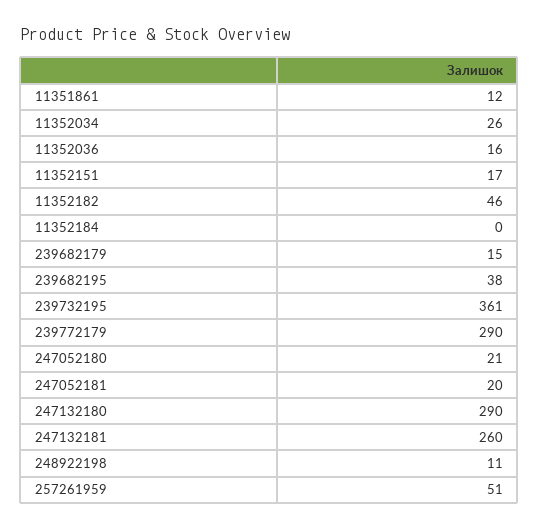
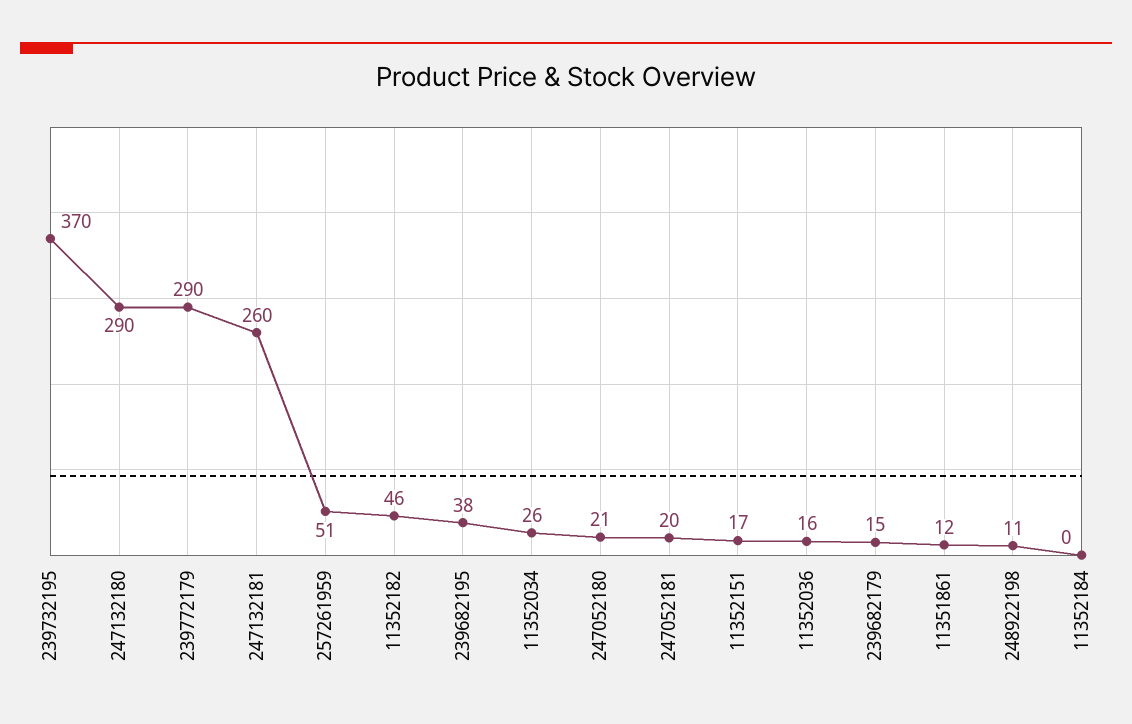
  {
    "11351861": 12,
    "11352034": 26,
    "11352036": 16,
    "11352151": 17,
    "11352182": 46,
    "11352184": 0,
    "239682179": 15,
    "239682195": 38,
-   "239732195": 361,
+   "239732195": 370,
    "239772179": 290,
    "247052180": 21,
    "247052181": 20,
    "247132180": 290,
    "247132181": 260,
    "248922198": 11,
    "257261959": 51
  }

